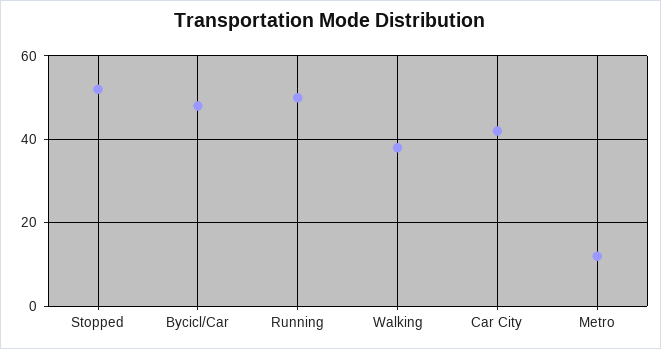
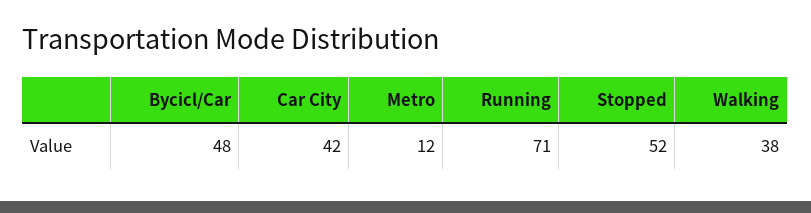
  {
    "Stopped": 52,
    "Bycicl/Car": 48,
-   "Running": 50,
+   "Running": 71,
    "Walking": 38,
    "Car City": 42,
    "Metro": 12
  }

